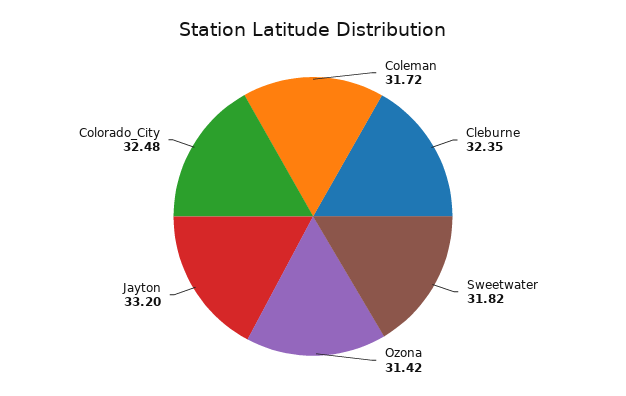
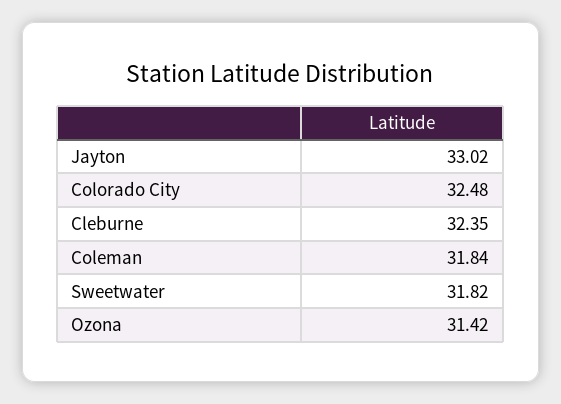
  {
-   "Coleman": 31.72,
+   "Coleman": 31.84,
    "Cleburne": 32.35,
    "Sweetwater": 31.82,
    "Ozona": 31.42,
-   "Jayton": 33.2,
+   "Jayton": 33.02,
    "Colorado_City": 32.48
  }

